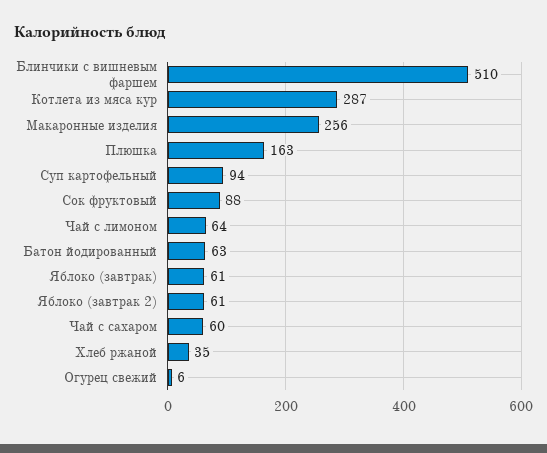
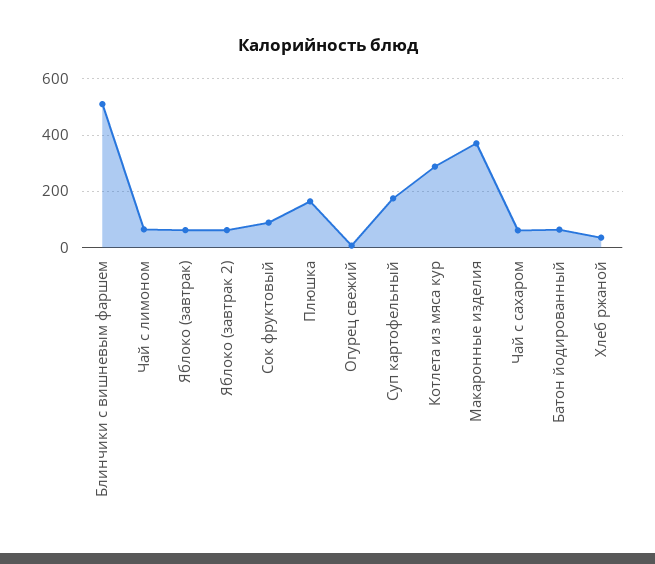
  {
    "Блинчики с вишневым фаршем": 510,
    "Котлета из мяса кур": 287,
-   "Макаронные изделия": 256,
+   "Макаронные изделия": 375,
    "Плюшка": 163,
-   "Суп картофельный": 94,
+   "Суп картофельный": 175,
    "Сок фруктовый": 88,
    "Чай с лимоном": 64,
    "Батон йодированный": 63,
    "Яблоко (завтрак)": 61,
    "Яблоко (завтрак 2)": 61,
    "Чай с сахаром": 60,
    "Хлеб ржаной": 35,
    "Огурец свежий": 6
  }

